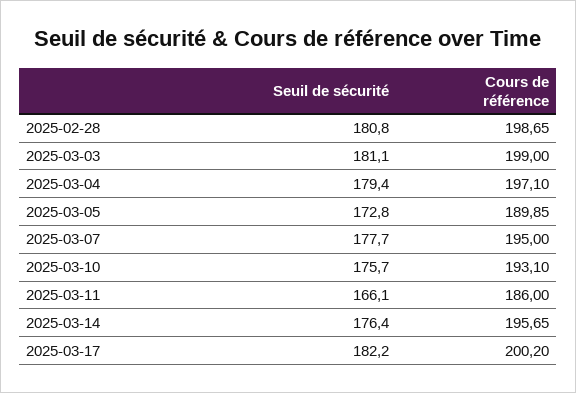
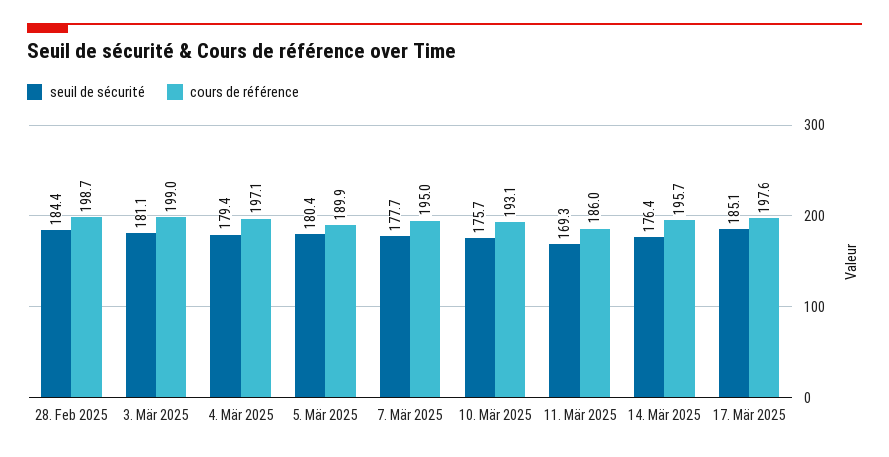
  {
    "Seuil de sécurité": {
-     "2025-02-28": 180.8,
+     "2025-02-28": 184.4,
      "2025-03-03": 181.1,
      "2025-03-04": 179.4,
-     "2025-03-05": 172.8,
+     "2025-03-05": 180.4,
      "2025-03-07": 177.7,
      "2025-03-10": 175.7,
-     "2025-03-11": 166.1,
+     "2025-03-11": 169.3,
      "2025-03-14": 176.4,
-     "2025-03-17": 182.2
+     "2025-03-17": 185.1
    },
    "Cours de référence": {
      "2025-02-28": 198.65,
      "2025-03-03": 199,
      "2025-03-04": 197.1,
      "2025-03-05": 189.85,
      "2025-03-07": 195,
      "2025-03-10": 193.1,
      "2025-03-11": 186,
      "2025-03-14": 195.65,
-     "2025-03-17": 200.2
+     "2025-03-17": 197.6
    }
  }

